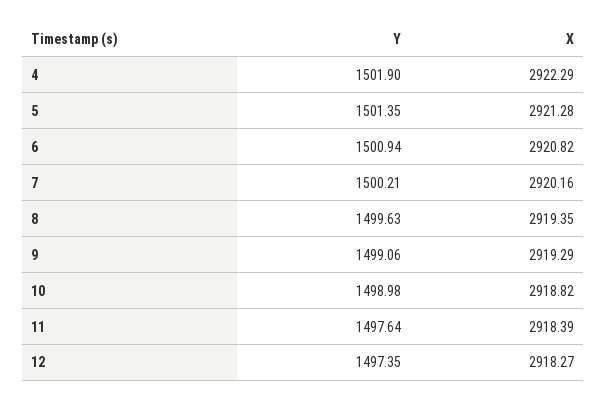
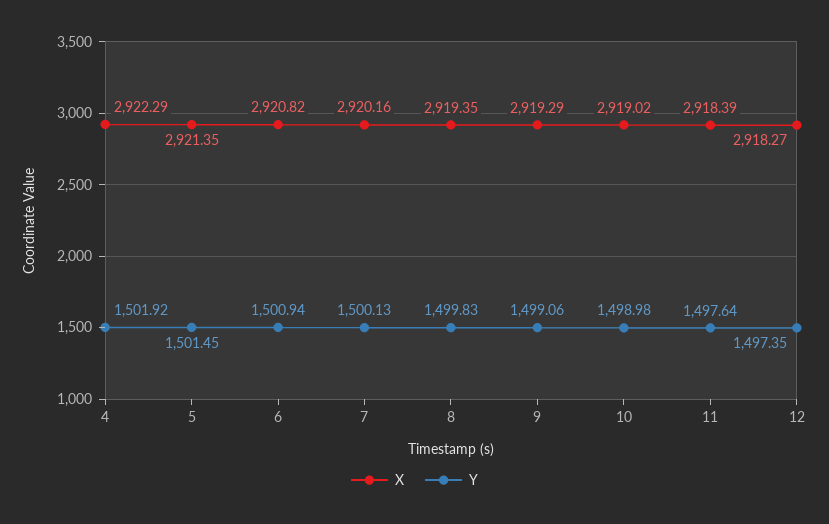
  {
    "Y": {
-     "4": 1501.9,
+     "4": 1501.92,
-     "5": 1501.35,
+     "5": 1501.45,
      "6": 1500.94,
-     "7": 1500.21,
+     "7": 1500.13,
-     "8": 1499.63,
+     "8": 1499.83,
      "9": 1499.06,
      "10": 1498.98,
      "11": 1497.64,
      "12": 1497.35
    },
    "X": {
      "4": 2922.29,
-     "5": 2921.28,
+     "5": 2921.35,
      "6": 2920.82,
      "7": 2920.16,
      "8": 2919.35,
      "9": 2919.29,
-     "10": 2918.82,
+     "10": 2919.02,
      "11": 2918.39,
      "12": 2918.27
    }
  }

